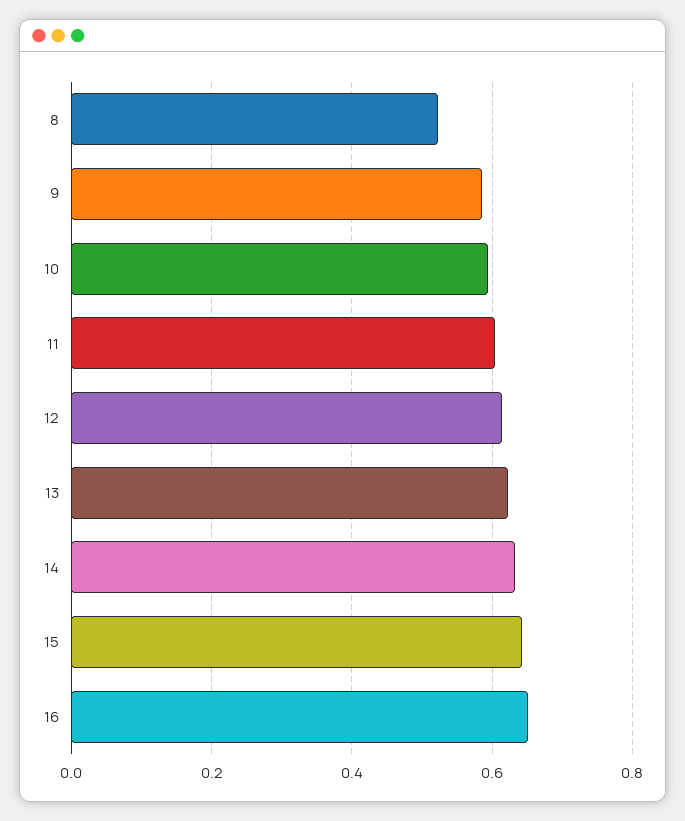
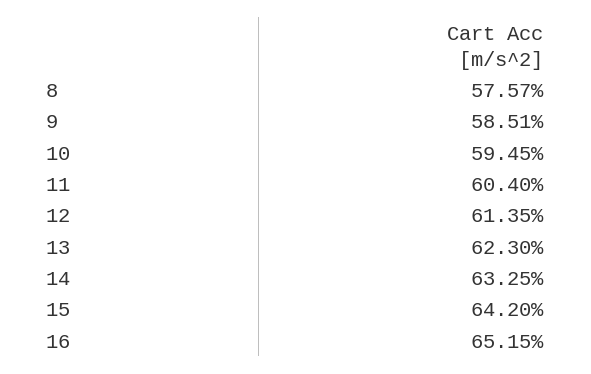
  {
-   "8": 0.52,
+   "8": 0.5757,
    "9": 0.5851,
    "10": 0.5945,
    "11": 0.604,
    "12": 0.6135,
    "13": 0.623,
    "14": 0.6325,
    "15": 0.642,
    "16": 0.6515
  }

